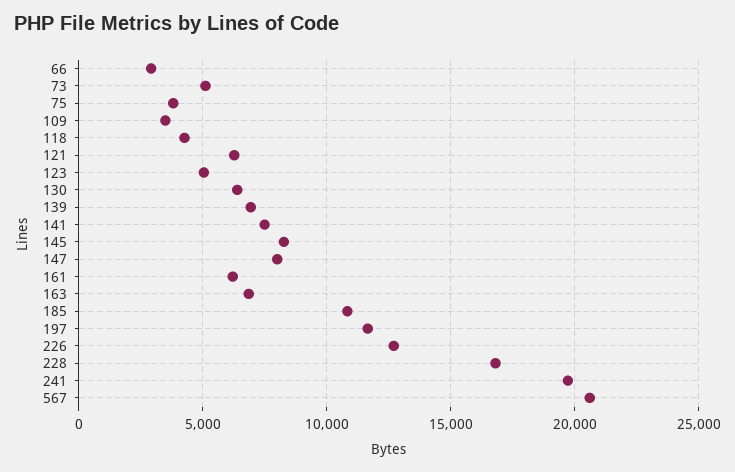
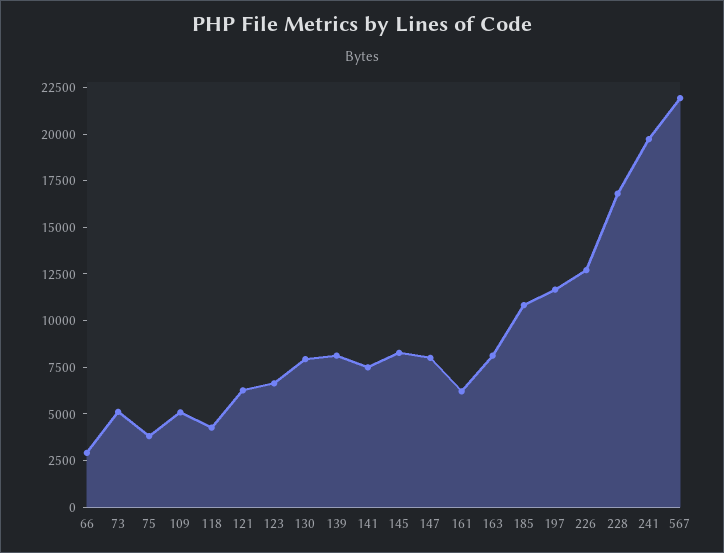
  {
    "66": 3000,
    "73": 5000,
    "75": 4000,
-   "109": 3500,
+   "109": 5000,
    "118": 4500,
    "121": 6500,
-   "123": 5000,
+   "123": 6500,
-   "130": 6500,
+   "130": 8000,
-   "139": 7000,
+   "139": 8000,
    "141": 7500,
    "145": 8500,
    "147": 8000,
    "161": 6000,
-   "163": 7000,
+   "163": 8000,
    "185": 11000,
    "197": 11500,
    "226": 12500,
    "228": 17000,
    "241": 19500,
-   "567": 20500
+   "567": 22000
  }

